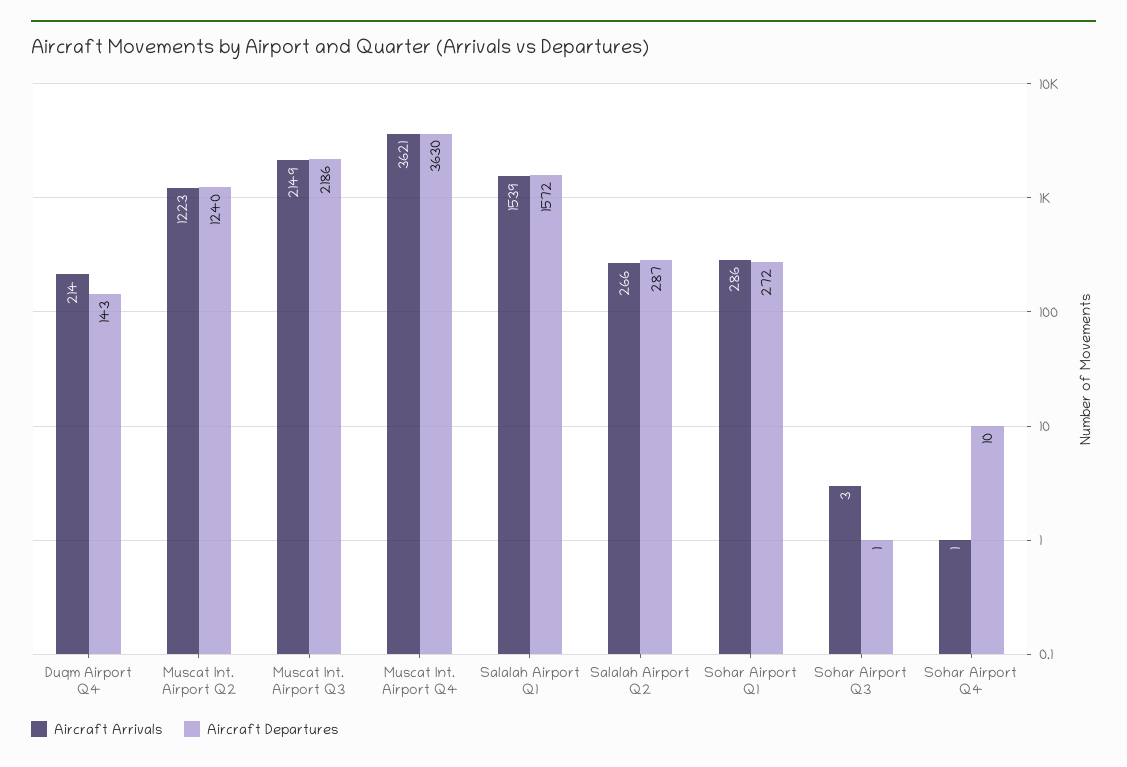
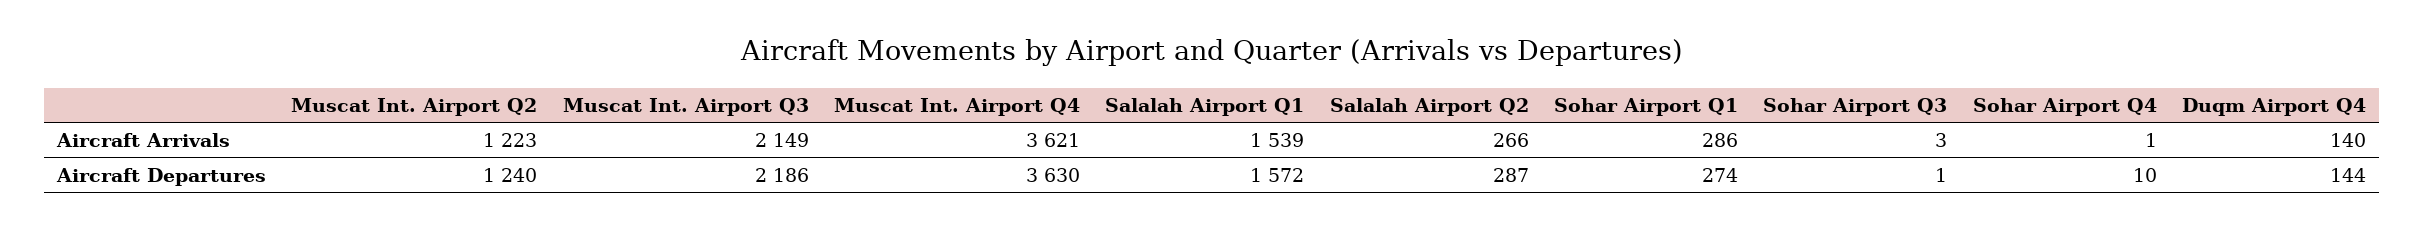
  {
    "Aircraft Arrivals": {
-     "Duqm Airport Q4": 214,
+     "Duqm Airport Q4": 140,
      "Muscat Int. Airport Q2": 1223,
      "Muscat Int. Airport Q3": 2149,
      "Muscat Int. Airport Q4": 3621,
      "Salalah Airport Q1": 1539,
      "Salalah Airport Q2": 266,
      "Sohar Airport Q1": 286,
      "Sohar Airport Q3": 3,
      "Sohar Airport Q4": 1
    },
    "Aircraft Departures": {
-     "Duqm Airport Q4": 143,
+     "Duqm Airport Q4": 144,
      "Muscat Int. Airport Q2": 1240,
      "Muscat Int. Airport Q3": 2186,
      "Muscat Int. Airport Q4": 3630,
      "Salalah Airport Q1": 1572,
      "Salalah Airport Q2": 287,
-     "Sohar Airport Q1": 272,
+     "Sohar Airport Q1": 274,
      "Sohar Airport Q3": 1,
      "Sohar Airport Q4": 10
    }
  }

